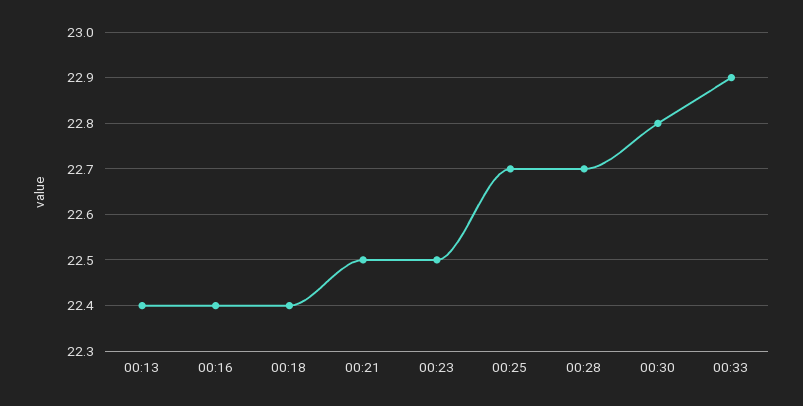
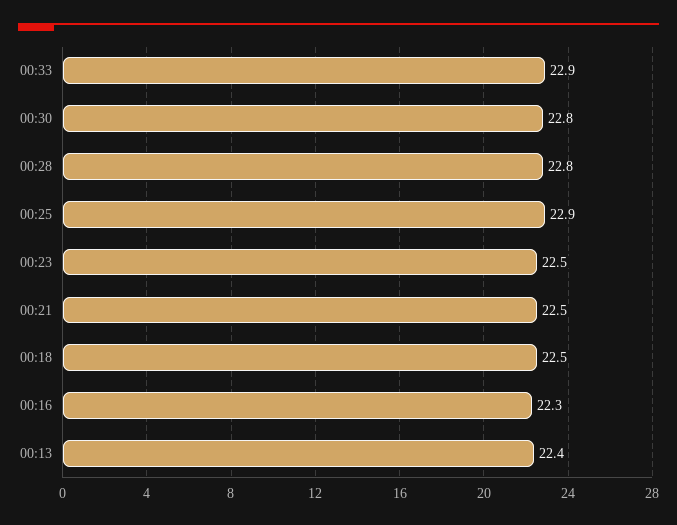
  {
    "00:13": 22.4,
-   "00:16": 22.4,
+   "00:16": 22.3,
-   "00:18": 22.4,
+   "00:18": 22.5,
    "00:21": 22.5,
    "00:23": 22.5,
-   "00:25": 22.7,
+   "00:25": 22.9,
-   "00:28": 22.7,
+   "00:28": 22.8,
    "00:30": 22.8,
    "00:33": 22.9
  }

